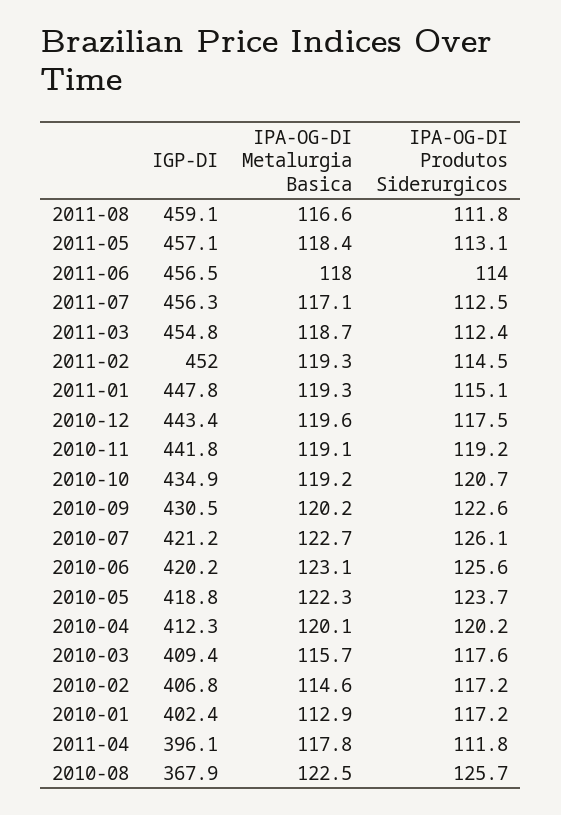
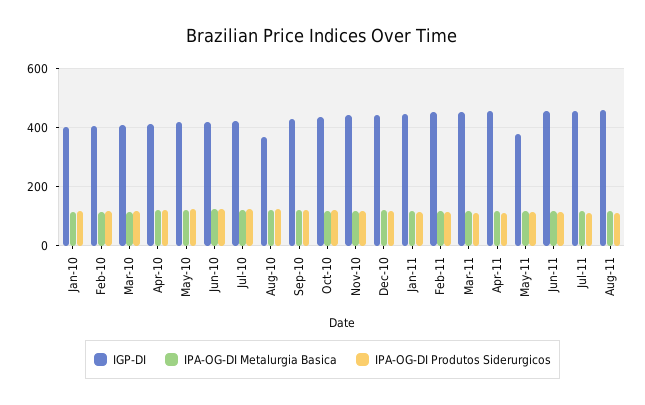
  {
    "IGP-DI": {
      "2011-08": 459.1,
-     "2011-05": 457.1,
+     "2011-05": 375,
      "2011-06": 456.5,
      "2011-07": 456.3,
      "2011-03": 454.8,
      "2011-02": 452,
      "2011-01": 447.8,
      "2010-12": 443.4,
      "2010-11": 441.8,
      "2010-10": 434.9,
      "2010-09": 430.5,
      "2010-07": 421.2,
      "2010-06": 420.2,
      "2010-05": 418.8,
      "2010-04": 412.3,
      "2010-03": 409.4,
      "2010-02": 406.8,
      "2010-01": 402.4,
-     "2011-04": 396.1,
+     "2011-04": 450,
      "2010-08": 367.9
    },
    "IPA-OG-DI Metalurgia Basica": {
      "2011-08": 116.6,
      "2011-05": 118.4,
      "2011-06": 118,
      "2011-07": 117.1,
      "2011-03": 118.7,
      "2011-02": 119.3,
      "2011-01": 119.3,
      "2010-12": 119.6,
      "2010-11": 119.1,
      "2010-10": 119.2,
      "2010-09": 120.2,
      "2010-07": 122.7,
      "2010-06": 123.1,
      "2010-05": 122.3,
      "2010-04": 120.1,
      "2010-03": 115.7,
      "2010-02": 114.6,
      "2010-01": 112.9,
      "2011-04": 117.8,
      "2010-08": 122.5
    },
    "IPA-OG-DI Produtos Siderurgicos": {
      "2011-08": 111.8,
      "2011-05": 113.1,
      "2011-06": 114,
      "2011-07": 112.5,
      "2011-03": 112.4,
      "2011-02": 114.5,
      "2011-01": 115.1,
      "2010-12": 117.5,
      "2010-11": 119.2,
      "2010-10": 120.7,
      "2010-09": 122.6,
      "2010-07": 126.1,
      "2010-06": 125.6,
      "2010-05": 123.7,
      "2010-04": 120.2,
      "2010-03": 117.6,
      "2010-02": 117.2,
      "2010-01": 117.2,
      "2011-04": 111.8,
      "2010-08": 125.7
    }
  }

